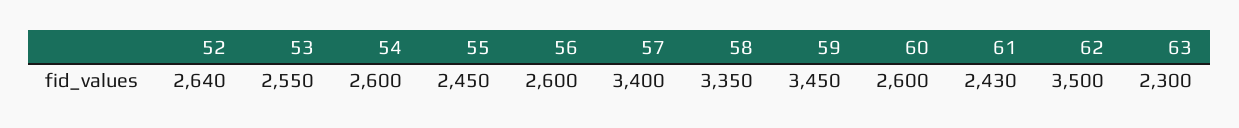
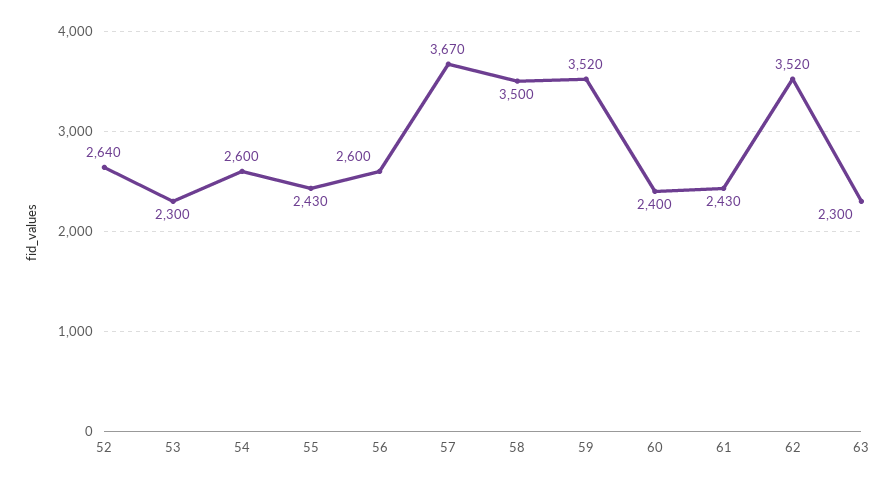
  {
    "52": 2640,
-   "53": 2550,
+   "53": 2300,
    "54": 2600,
-   "55": 2450,
+   "55": 2430,
    "56": 2600,
-   "57": 3400,
+   "57": 3670,
-   "58": 3350,
+   "58": 3500,
-   "59": 3450,
+   "59": 3520,
-   "60": 2600,
+   "60": 2400,
    "61": 2430,
-   "62": 3500,
+   "62": 3520,
    "63": 2300
  }

